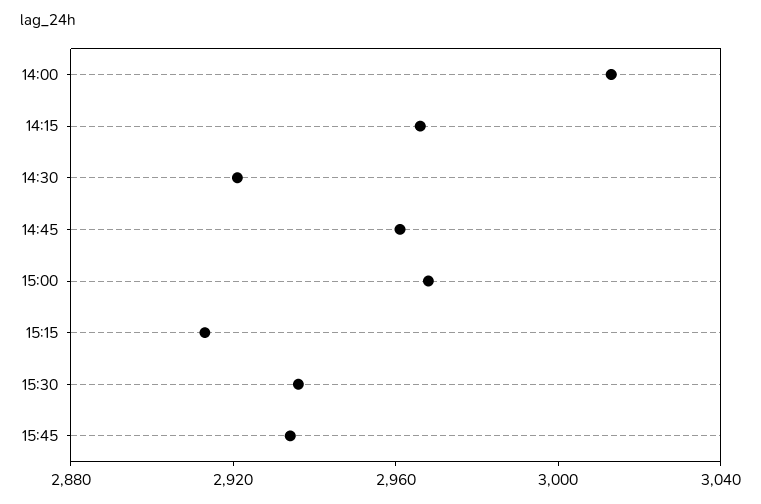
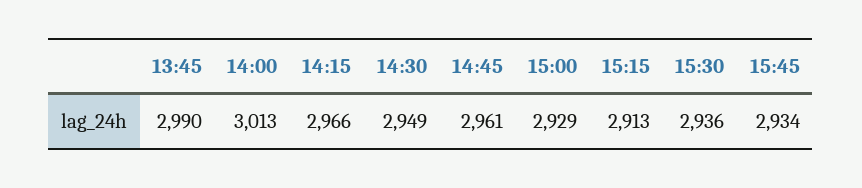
  {
    "14:00": 3013,
    "14:15": 2966,
-   "14:30": 2920,
+   "14:30": 2949,
    "14:45": 2961,
-   "15:00": 2970,
+   "15:00": 2929,
    "15:15": 2913,
    "15:30": 2936,
-   "15:45": 2934
+   "15:45": 2934,
+   "13:45": 2990
  }

